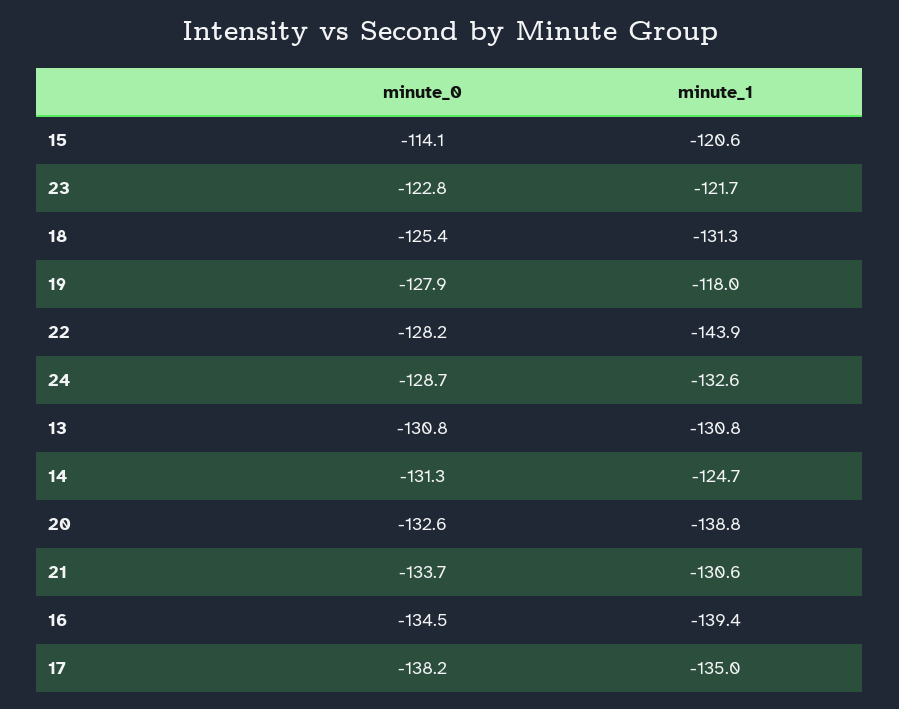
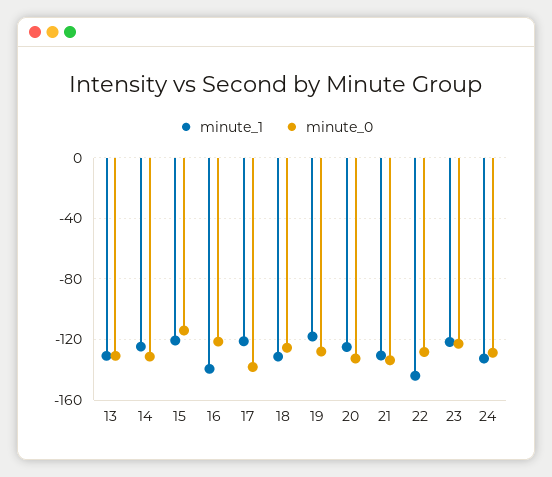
  {
    "minute_0": {
      "15": -114.1,
      "23": -122.8,
      "18": -125.4,
      "19": -127.9,
      "22": -128.2,
      "24": -128.7,
      "13": -130.8,
      "14": -131.3,
      "20": -132.6,
      "21": -133.7,
-     "16": -134.5,
+     "16": -120,
      "17": -138.2
    },
    "minute_1": {
      "15": -120.6,
      "23": -121.7,
      "18": -131.3,
      "19": -118,
      "22": -143.9,
      "24": -132.6,
      "13": -130.8,
      "14": -124.7,
-     "20": -138.8,
+     "20": -125,
      "21": -130.6,
      "16": -139.4,
-     "17": -135
+     "17": -120
    }
  }

